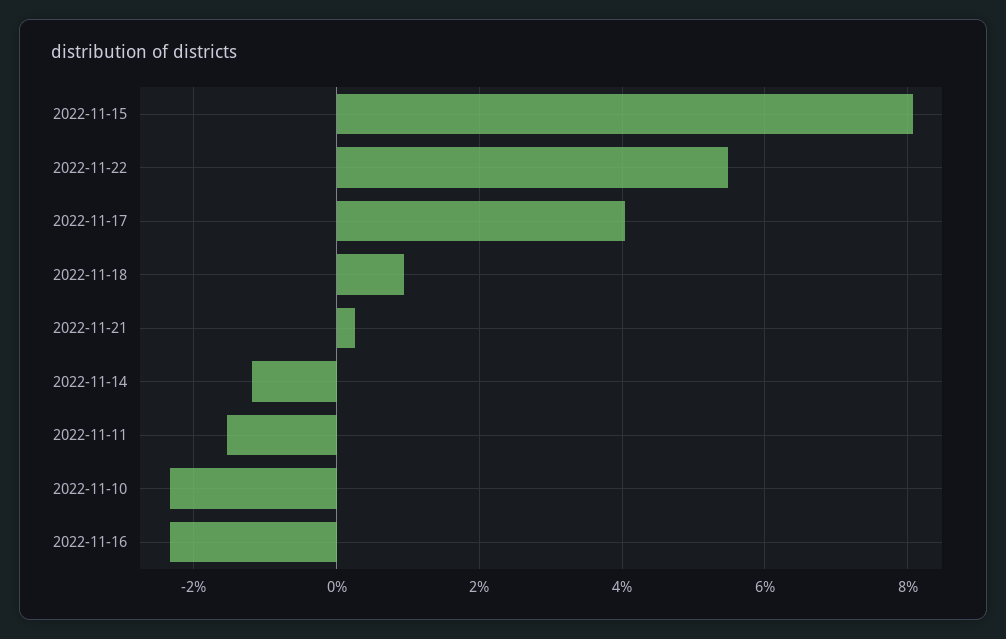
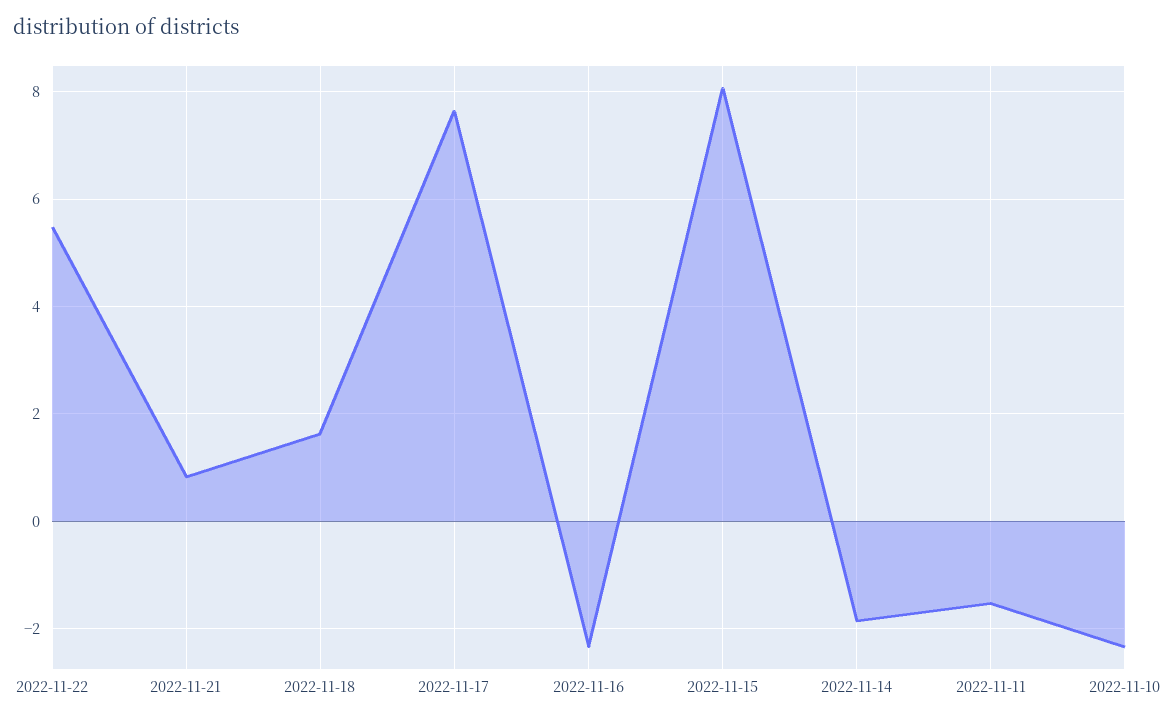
  {
    "2022-11-15": 8,
    "2022-11-22": 5.4,
-   "2022-11-17": 4,
+   "2022-11-17": 7.6,
-   "2022-11-18": 1,
+   "2022-11-18": 1.6,
-   "2022-11-21": 0.2,
+   "2022-11-21": 0.8,
-   "2022-11-14": -1.2,
+   "2022-11-14": -1.8,
    "2022-11-11": -1.6,
    "2022-11-10": -2.4,
    "2022-11-16": -2.4
  }

